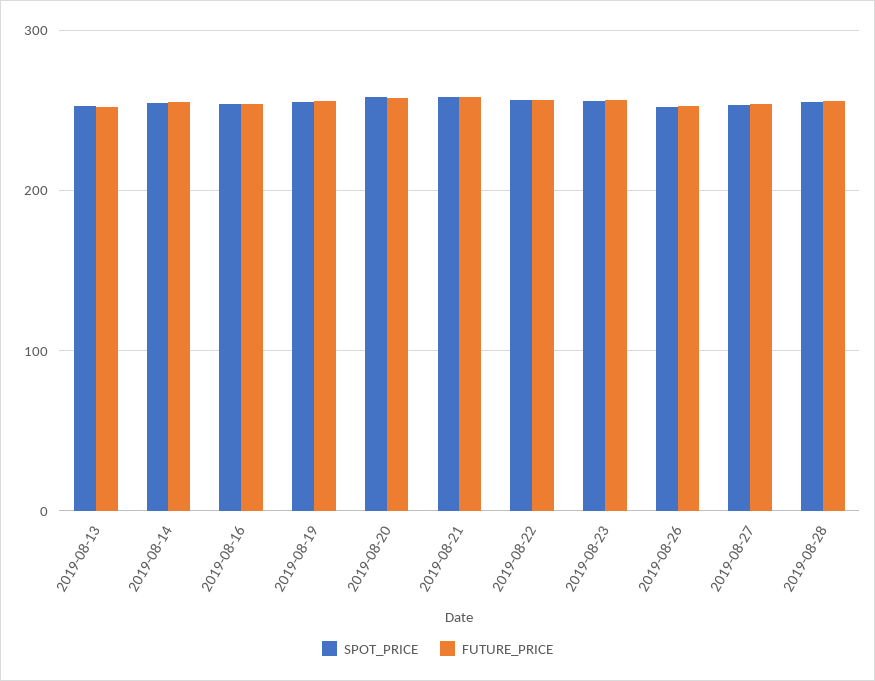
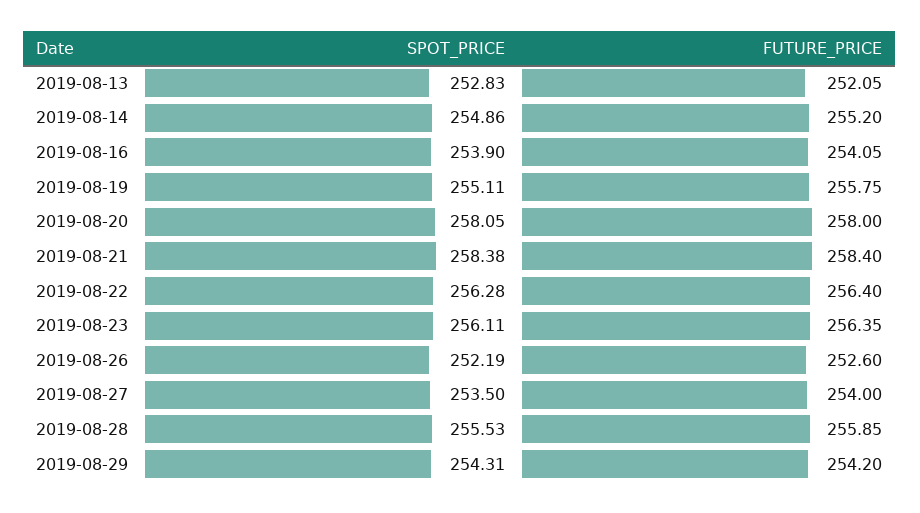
  {
    "SPOT_PRICE": {
      "2019-08-13": 252.83,
      "2019-08-14": 254.86,
      "2019-08-16": 253.9,
      "2019-08-19": 255.11,
      "2019-08-20": 258.05,
      "2019-08-21": 258.38,
      "2019-08-22": 256.28,
      "2019-08-23": 256.11,
      "2019-08-26": 252.19,
      "2019-08-27": 253.5,
-     "2019-08-28": 255.53
+     "2019-08-28": 255.53,
+     "2019-08-29": 254.31
    },
    "FUTURE_PRICE": {
      "2019-08-13": 252.05,
      "2019-08-14": 255.2,
      "2019-08-16": 254.05,
      "2019-08-19": 255.75,
      "2019-08-20": 258,
      "2019-08-21": 258.4,
      "2019-08-22": 256.4,
      "2019-08-23": 256.35,
      "2019-08-26": 252.6,
      "2019-08-27": 254,
-     "2019-08-28": 255.85
+     "2019-08-28": 255.85,
+     "2019-08-29": 254.2
    }
  }

